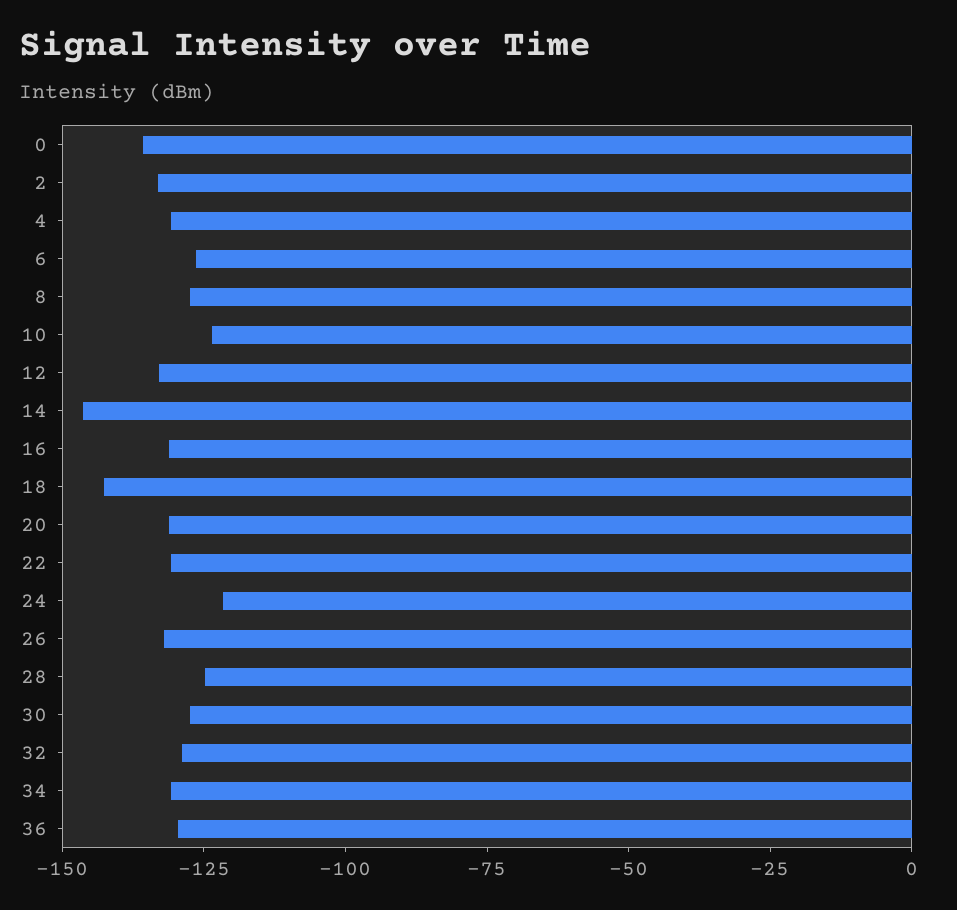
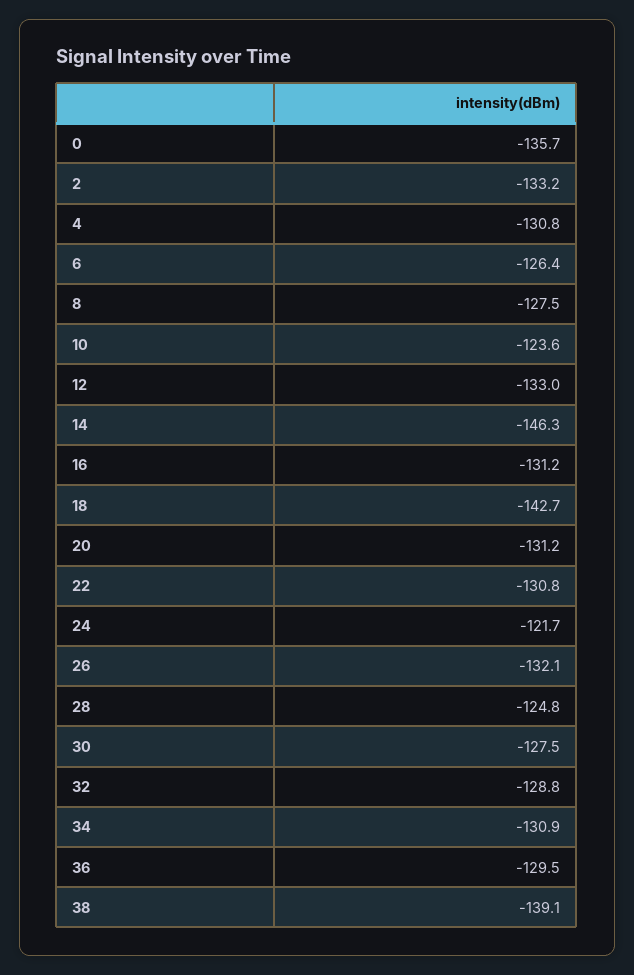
  {
    "0": -135.7,
    "2": -133.2,
    "4": -130.8,
    "6": -126.4,
    "8": -127.5,
    "10": -123.6,
    "12": -133,
    "14": -146.3,
    "16": -131.2,
    "18": -142.7,
    "20": -131.2,
    "22": -130.8,
    "24": -121.7,
    "26": -132.1,
    "28": -124.8,
    "30": -127.5,
    "32": -128.8,
    "34": -130.9,
-   "36": -129.5
+   "36": -129.5,
+   "38": -139.1
  }

